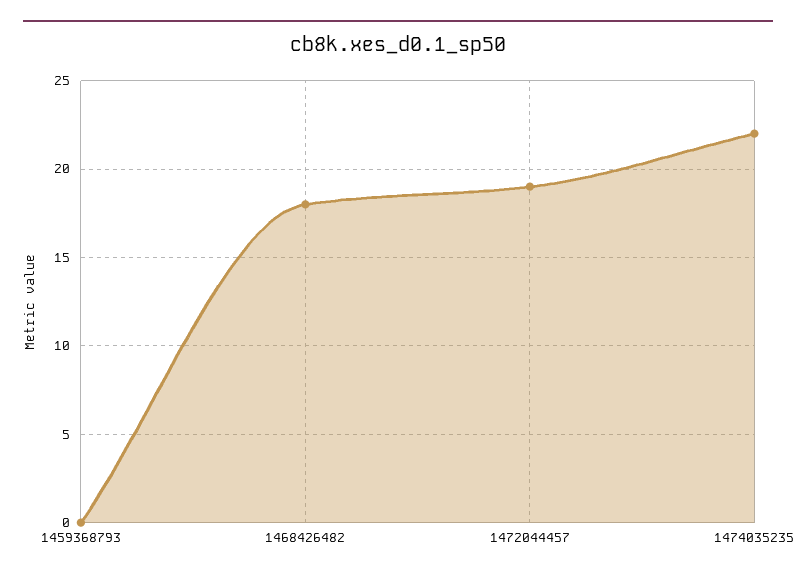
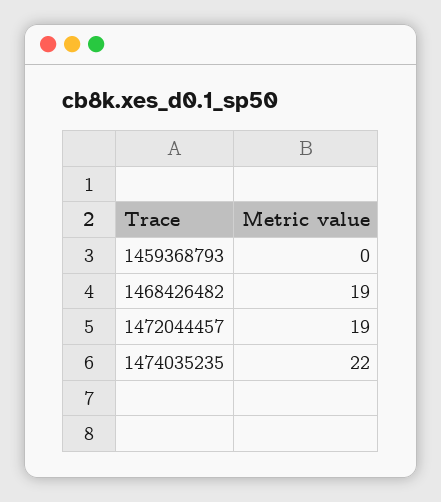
  {
    "1459368793": 0,
-   "1468426482": 18,
+   "1468426482": 19,
    "1472044457": 19,
    "1474035235": 22
  }

